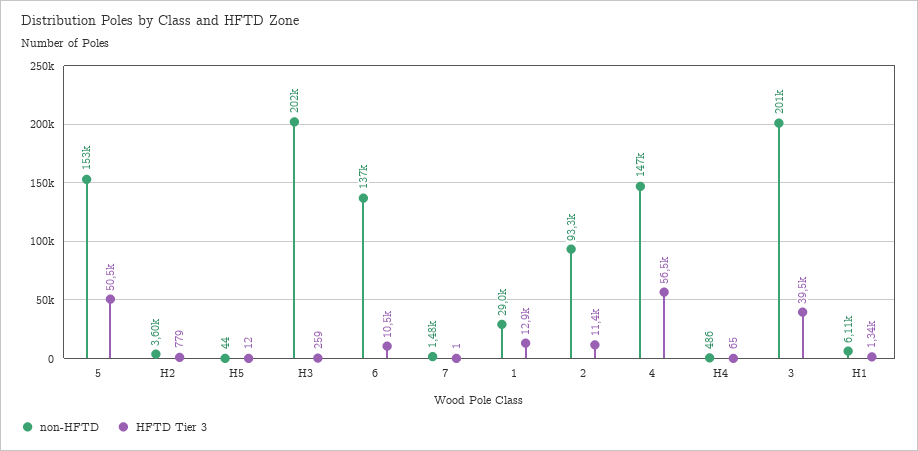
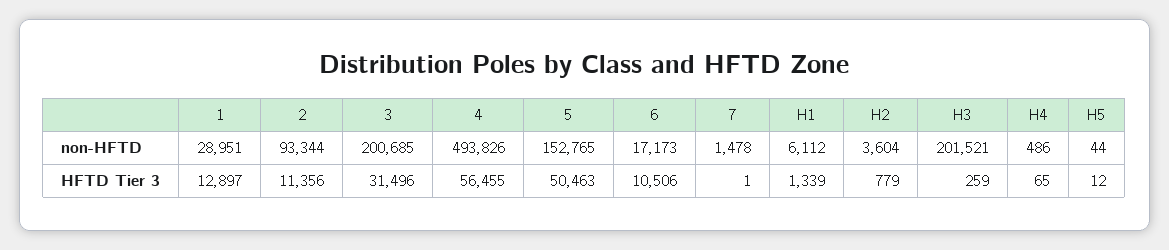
  {
    "non-HFTD": {
      "5": 152765,
      "H2": 3604,
      "H5": 44,
      "H3": 201521,
-     "6": 137000,
+     "6": 17173,
      "7": 1478,
      "1": 28951,
      "2": 93344,
-     "4": 147000,
+     "4": 493826,
      "H4": 486,
      "3": 200685,
      "H1": 6112
    },
    "HFTD Tier 3": {
      "5": 50463,
      "H2": 779,
      "H5": 12,
      "H3": 259,
      "6": 10506,
      "7": 1,
      "1": 12897,
      "2": 11356,
      "4": 56455,
      "H4": 65,
-     "3": 39500,
+     "3": 31496,
      "H1": 1339
    }
  }

